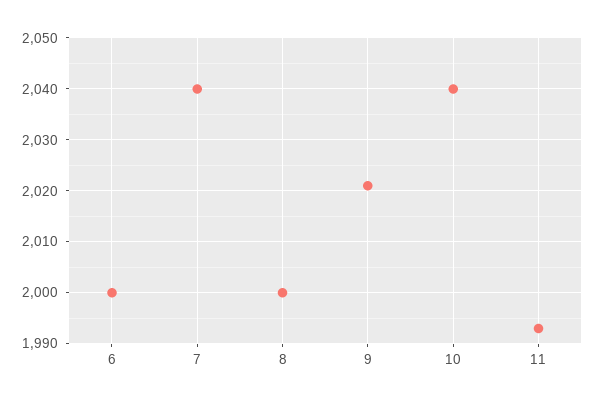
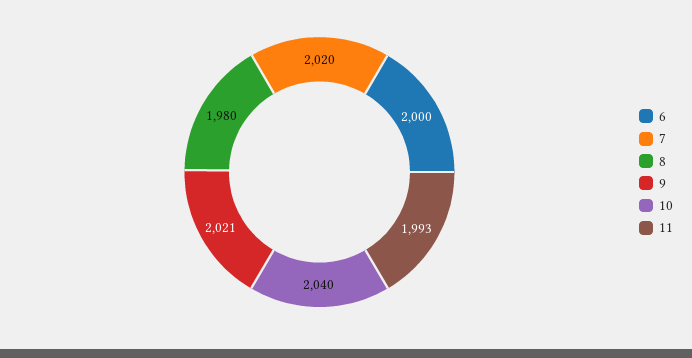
  {
    "6": 2000,
-   "7": 2040,
+   "7": 2020,
-   "8": 2000,
+   "8": 1980,
    "9": 2021,
    "10": 2040,
    "11": 1993
  }

